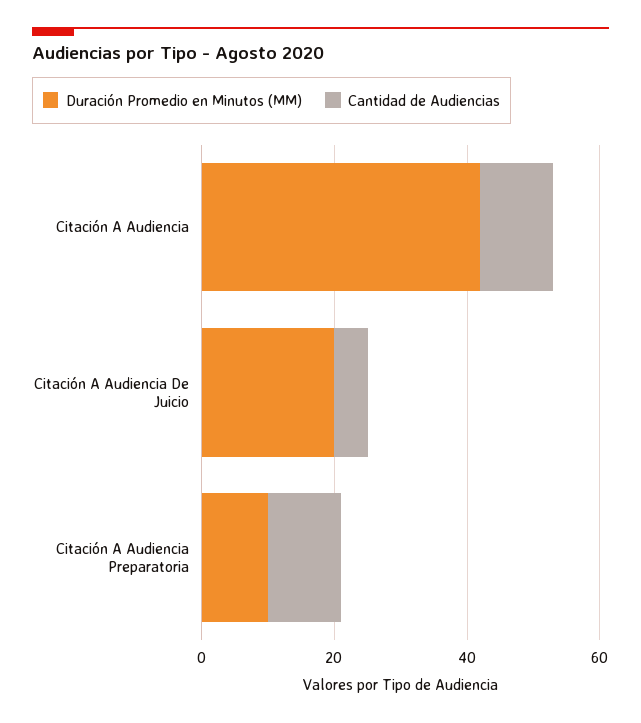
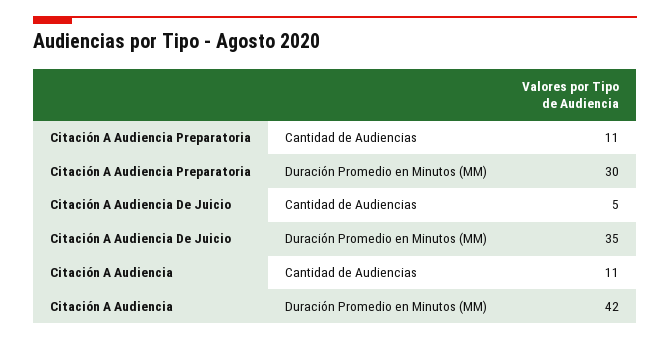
  {
    "Duración Promedio en Minutos (MM)": {
      "Citación A Audiencia": 42,
-     "Citación A Audiencia De Juicio": 20,
+     "Citación A Audiencia De Juicio": 35,
-     "Citación A Audiencia Preparatoria": 10
+     "Citación A Audiencia Preparatoria": 30
    },
    "Cantidad de Audiencias": {
      "Citación A Audiencia": 11,
      "Citación A Audiencia De Juicio": 5,
      "Citación A Audiencia Preparatoria": 11
    }
  }

